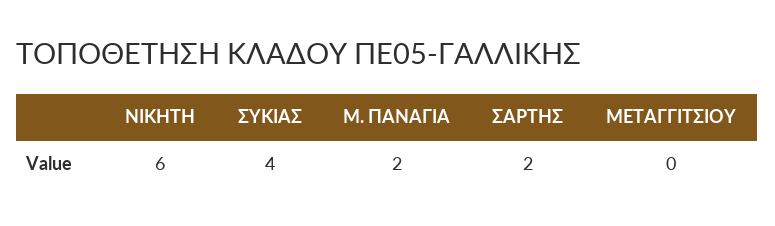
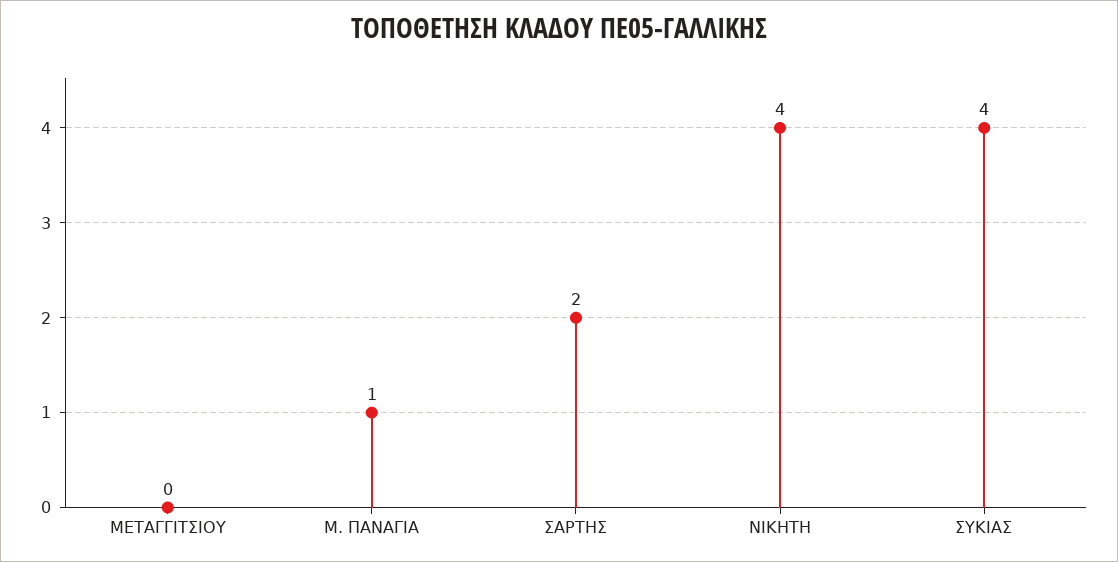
  {
-   "ΝΙΚΗΤΗ": 6,
+   "ΝΙΚΗΤΗ": 4,
    "ΣΥΚΙΑΣ": 4,
-   "Μ. ΠΑΝΑΓΙΑ": 2,
+   "Μ. ΠΑΝΑΓΙΑ": 1,
    "ΣΑΡΤΗΣ": 2,
    "ΜΕΤΑΓΓΙΤΣΙΟΥ": 0
  }

